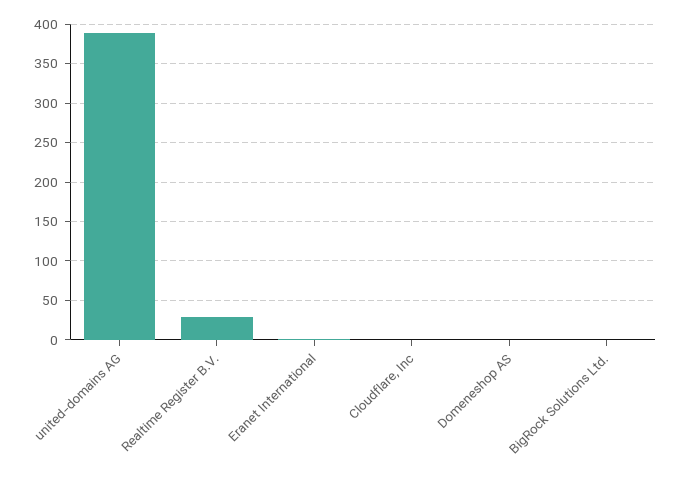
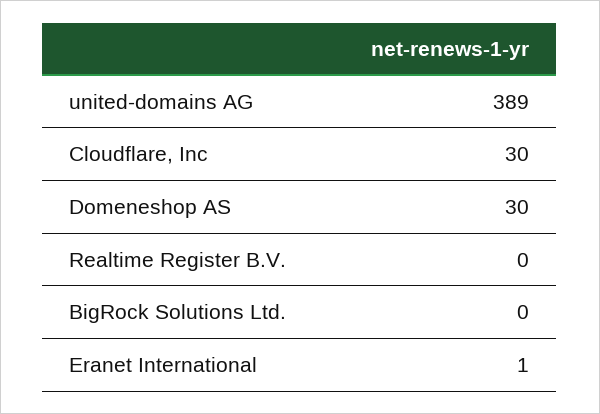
  {
    "united-domains AG": 389,
-   "Realtime Register B.V.": 30,
+   "Realtime Register B.V.": 0,
    "Eranet International": 1,
-   "Cloudflare, Inc": 0,
+   "Cloudflare, Inc": 30,
-   "Domeneshop AS": 0,
+   "Domeneshop AS": 30,
    "BigRock Solutions Ltd.": 0
  }

